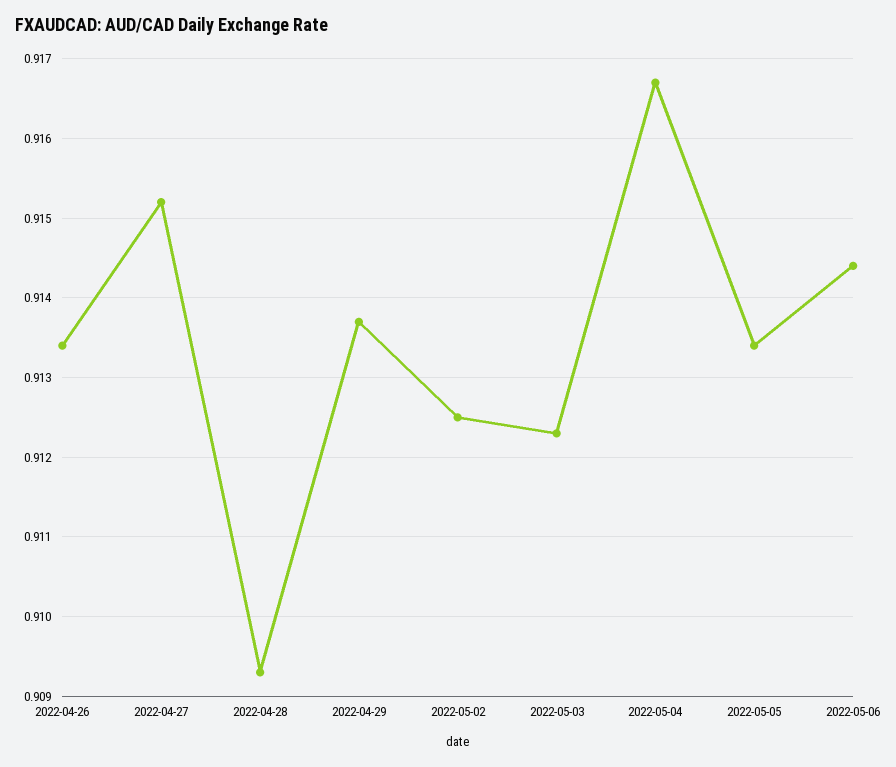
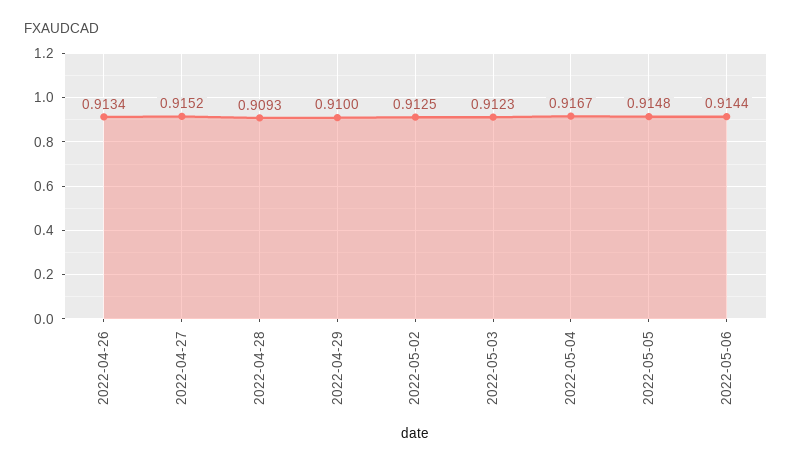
  {
    "2022-04-26": 0.9134,
    "2022-04-27": 0.9152,
    "2022-04-28": 0.9093,
-   "2022-04-29": 0.9137,
+   "2022-04-29": 0.91,
    "2022-05-02": 0.9125,
    "2022-05-03": 0.9123,
    "2022-05-04": 0.9167,
-   "2022-05-05": 0.9134,
+   "2022-05-05": 0.9148,
    "2022-05-06": 0.9144
  }

